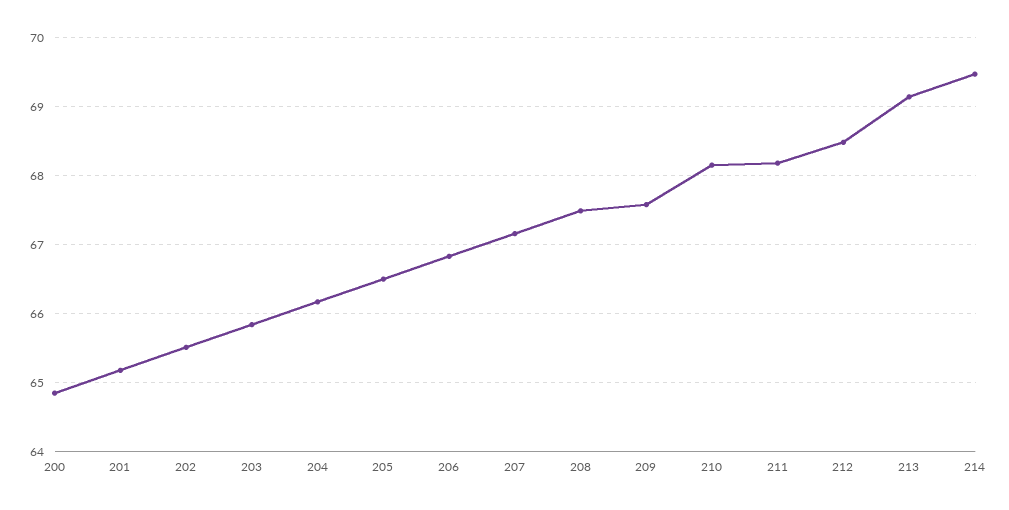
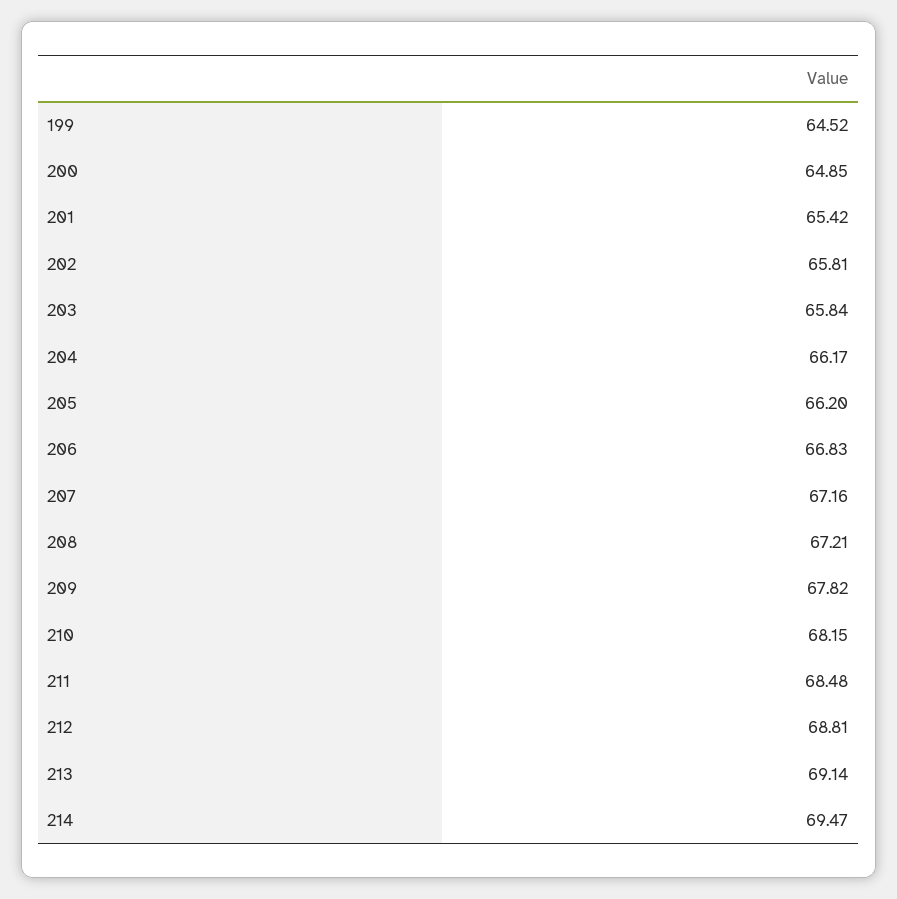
  {
    "200": 64.85,
-   "201": 65.2,
+   "201": 65.42,
-   "202": 65.5,
+   "202": 65.81,
    "203": 65.84,
    "204": 66.17,
-   "205": 66.5,
+   "205": 66.2,
    "206": 66.83,
    "207": 67.16,
-   "208": 67.5,
+   "208": 67.21,
-   "209": 67.6,
+   "209": 67.82,
    "210": 68.15,
-   "211": 68.2,
+   "211": 68.48,
-   "212": 68.5,
+   "212": 68.81,
    "213": 69.14,
-   "214": 69.47
+   "214": 69.47,
+   "199": 64.52
  }

